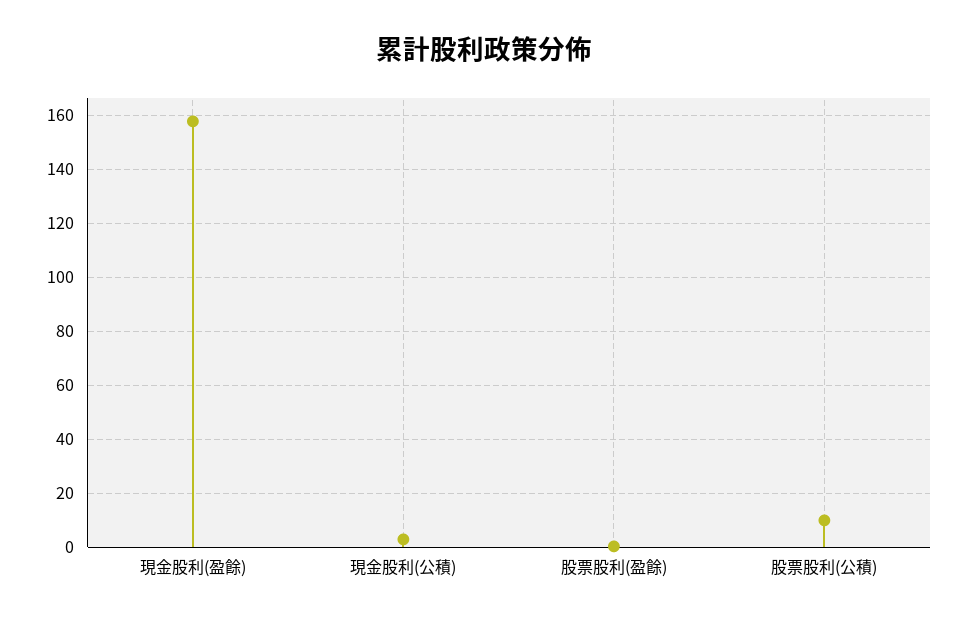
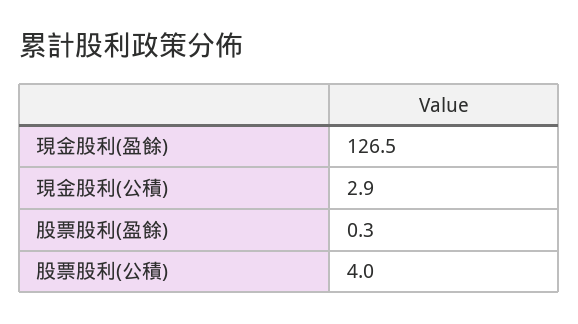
  {
-   "現金股利(盈餘)": 157.5,
+   "現金股利(盈餘)": 126.5,
    "現金股利(公積)": 2.9,
    "股票股利(盈餘)": 0.3,
-   "股票股利(公積)": 10
+   "股票股利(公積)": 4
  }

